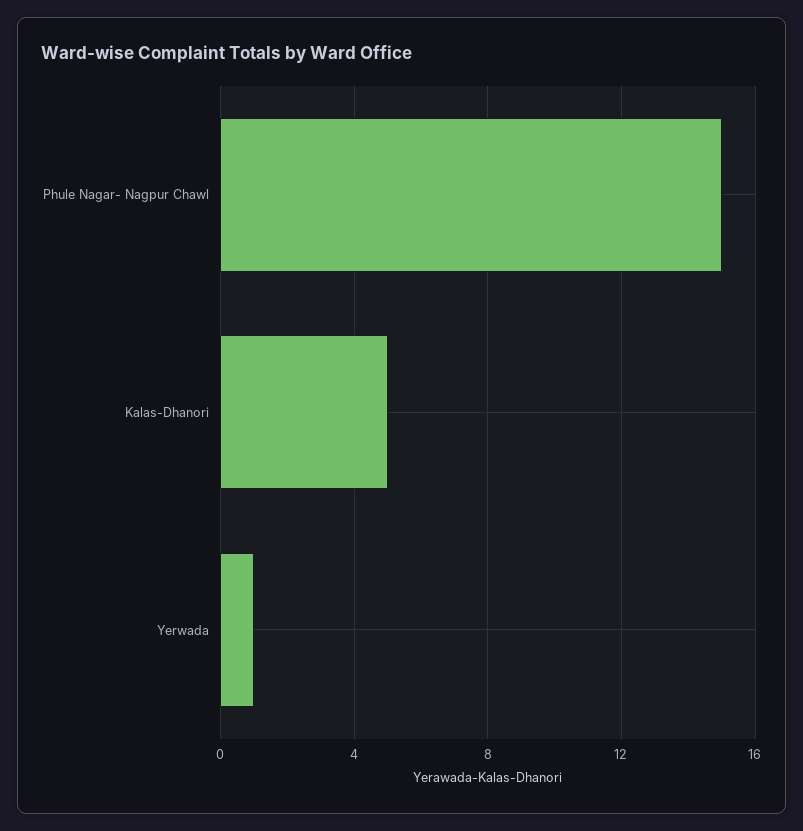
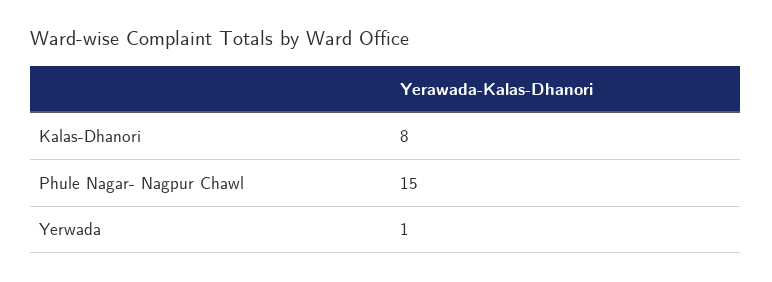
  {
    "Phule Nagar- Nagpur Chawl": 15,
-   "Kalas-Dhanori": 5,
+   "Kalas-Dhanori": 8,
    "Yerwada": 1
  }

